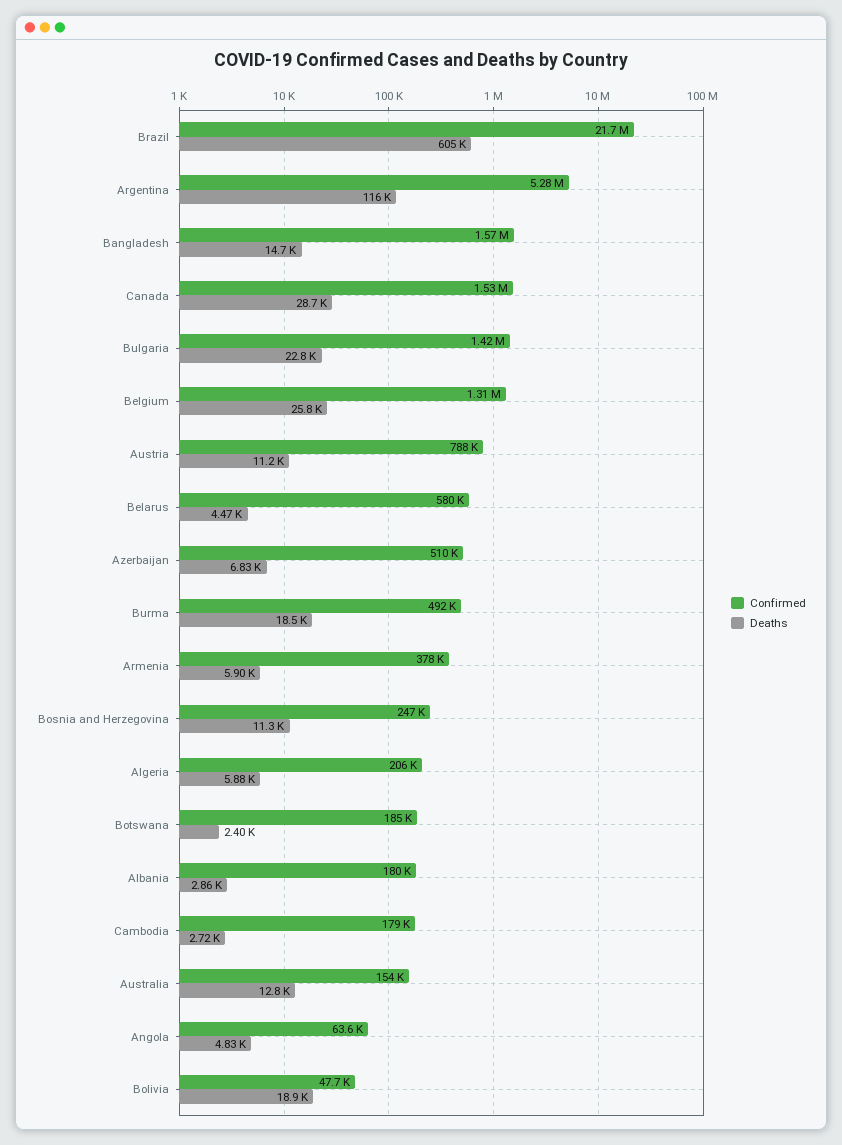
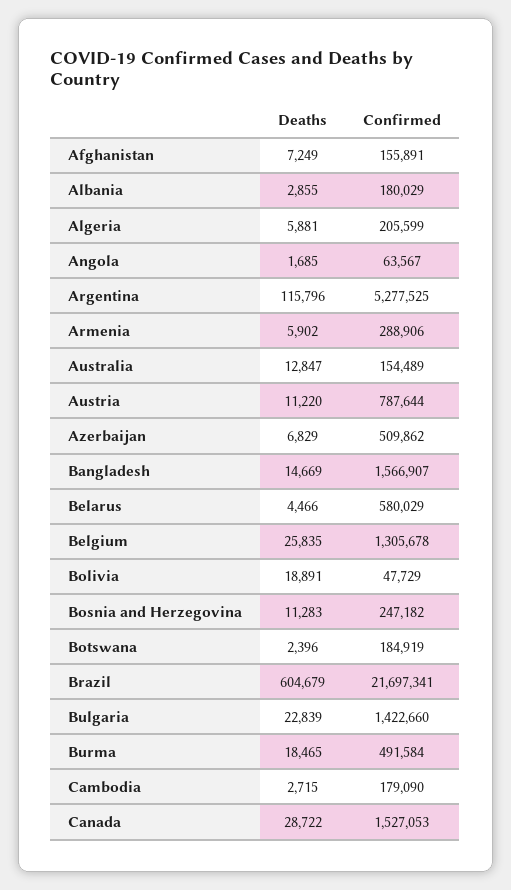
  {
    "Confirmed": {
      "Brazil": 21697341,
      "Argentina": 5277525,
      "Bangladesh": 1566907,
      "Canada": 1527053,
      "Bulgaria": 1422660,
      "Belgium": 1305678,
      "Austria": 787644,
      "Belarus": 580029,
      "Azerbaijan": 509862,
      "Burma": 491584,
-     "Armenia": 378000,
+     "Armenia": 288906,
      "Bosnia and Herzegovina": 247182,
      "Algeria": 205599,
      "Botswana": 184919,
      "Albania": 180029,
      "Cambodia": 179090,
      "Australia": 154489,
      "Angola": 63567,
-     "Bolivia": 47729
+     "Bolivia": 47729,
+     "Afghanistan": 155891
    },
    "Deaths": {
      "Brazil": 604679,
      "Argentina": 115796,
      "Bangladesh": 14669,
      "Canada": 28722,
      "Bulgaria": 22839,
      "Belgium": 25835,
      "Austria": 11220,
      "Belarus": 4466,
      "Azerbaijan": 6829,
      "Burma": 18465,
      "Armenia": 5902,
      "Bosnia and Herzegovina": 11283,
      "Algeria": 5881,
      "Botswana": 2396,
      "Albania": 2855,
      "Cambodia": 2715,
      "Australia": 12847,
-     "Angola": 4830,
+     "Angola": 1685,
-     "Bolivia": 18891
+     "Bolivia": 18891,
+     "Afghanistan": 7249
    }
  }

